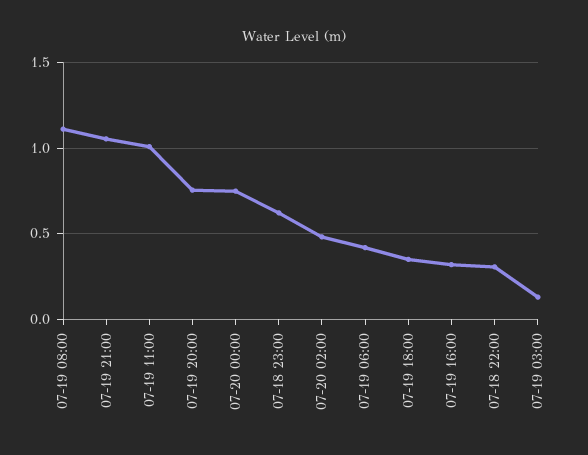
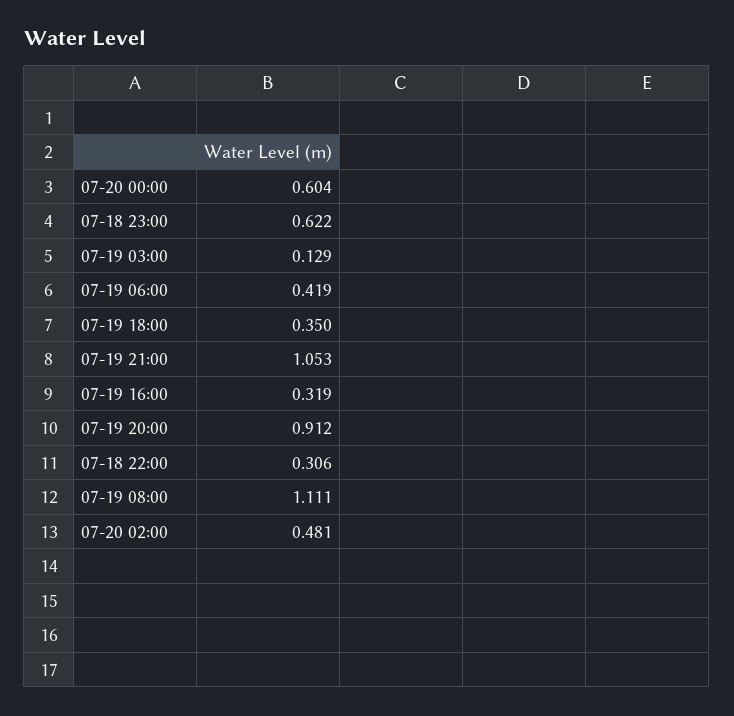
  {
    "07-19 08:00": 1.111,
    "07-19 21:00": 1.053,
-   "07-19 11:00": 1,
-   "07-19 20:00": 0.75,
+   "07-19 20:00": 0.912,
-   "07-20 00:00": 0.75,
+   "07-20 00:00": 0.604,
    "07-18 23:00": 0.622,
    "07-20 02:00": 0.481,
    "07-19 06:00": 0.419,
    "07-19 18:00": 0.35,
    "07-19 16:00": 0.319,
    "07-18 22:00": 0.306,
    "07-19 03:00": 0.129
  }

